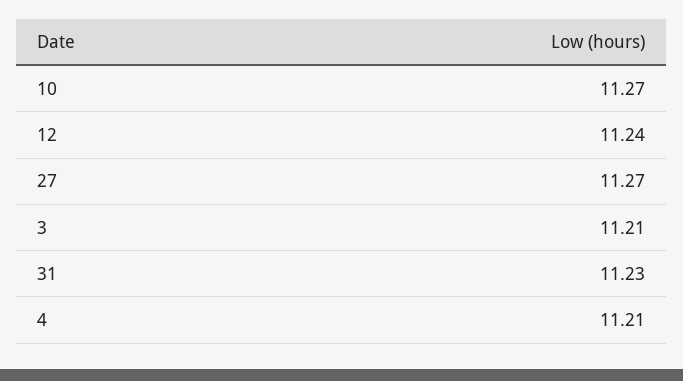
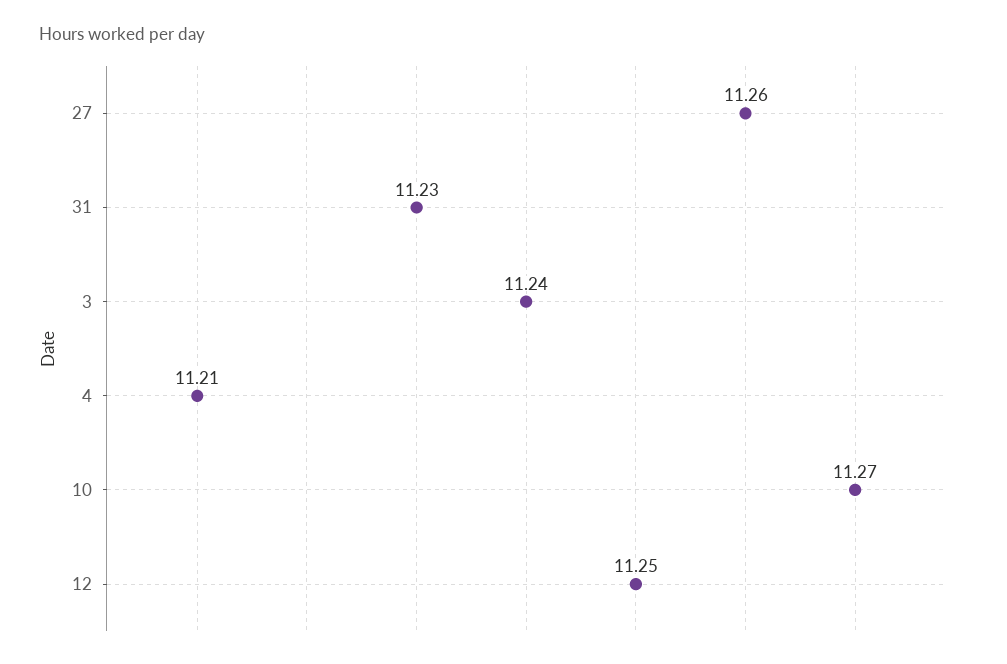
  {
    "10": 11.27,
-   "12": 11.24,
+   "12": 11.25,
-   "27": 11.27,
+   "27": 11.26,
-   "3": 11.21,
+   "3": 11.24,
    "31": 11.23,
    "4": 11.21
  }

